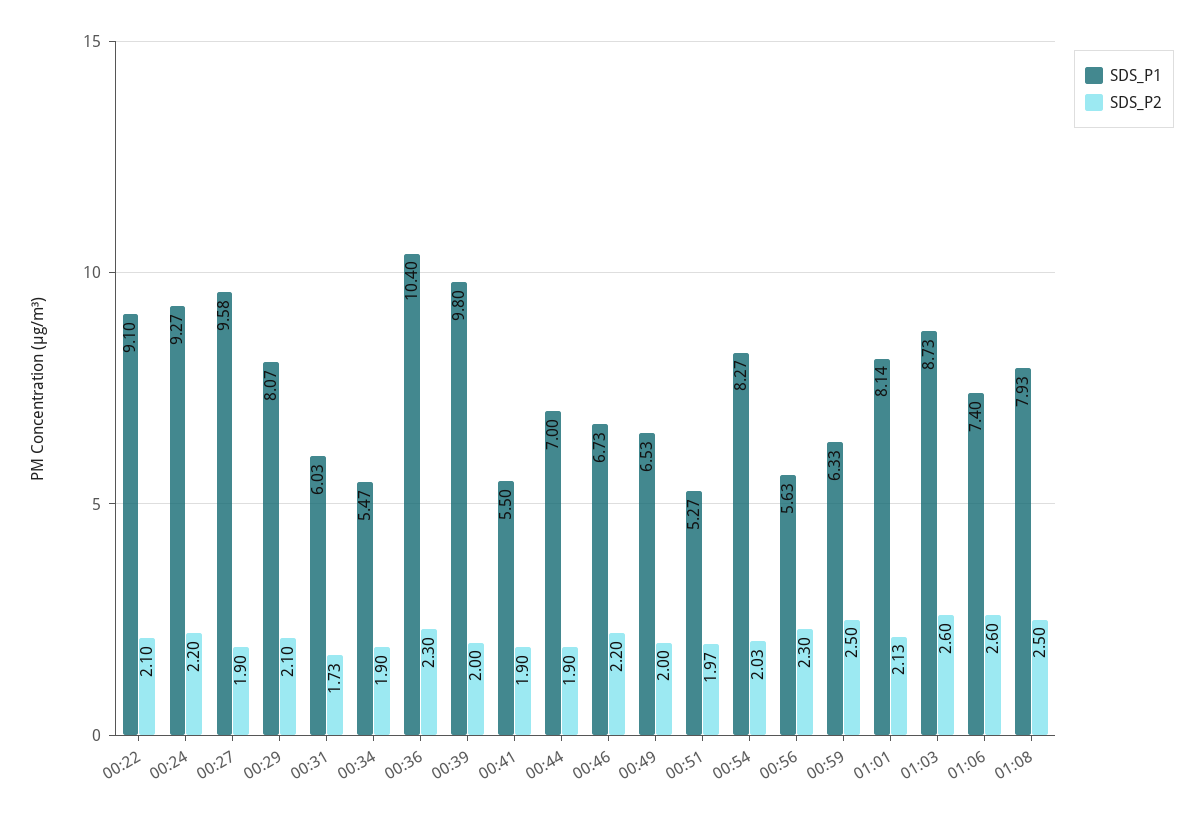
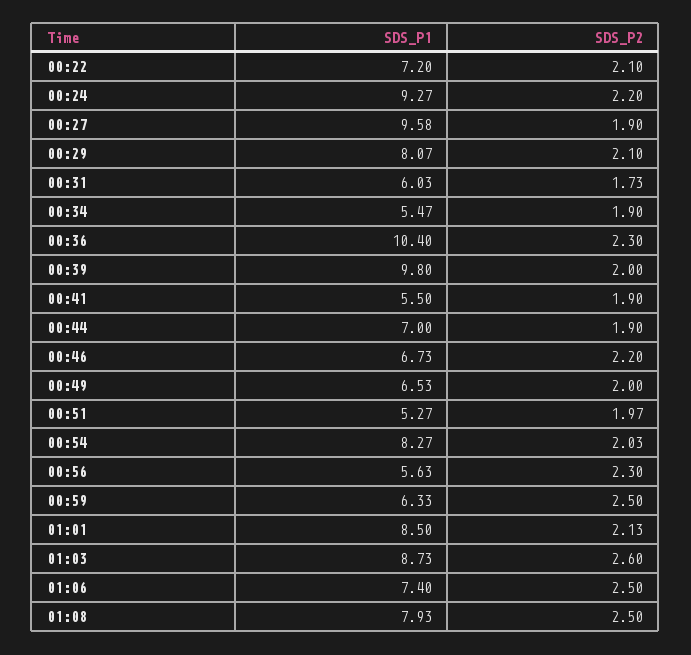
  {
    "SDS_P1": {
-     "00:22": 9.1,
+     "00:22": 7.2,
      "00:24": 9.27,
      "00:27": 9.58,
      "00:29": 8.07,
      "00:31": 6.03,
      "00:34": 5.47,
      "00:36": 10.4,
      "00:39": 9.8,
      "00:41": 5.5,
      "00:44": 7,
      "00:46": 6.73,
      "00:49": 6.53,
      "00:51": 5.27,
      "00:54": 8.27,
      "00:56": 5.63,
      "00:59": 6.33,
-     "01:01": 8.14,
+     "01:01": 8.5,
      "01:03": 8.73,
      "01:06": 7.4,
      "01:08": 7.93
    },
    "SDS_P2": {
      "00:22": 2.1,
      "00:24": 2.2,
      "00:27": 1.9,
      "00:29": 2.1,
      "00:31": 1.73,
      "00:34": 1.9,
      "00:36": 2.3,
      "00:39": 2,
      "00:41": 1.9,
      "00:44": 1.9,
      "00:46": 2.2,
      "00:49": 2,
      "00:51": 1.97,
      "00:54": 2.03,
      "00:56": 2.3,
      "00:59": 2.5,
      "01:01": 2.13,
      "01:03": 2.6,
-     "01:06": 2.6,
+     "01:06": 2.5,
      "01:08": 2.5
    }
  }

